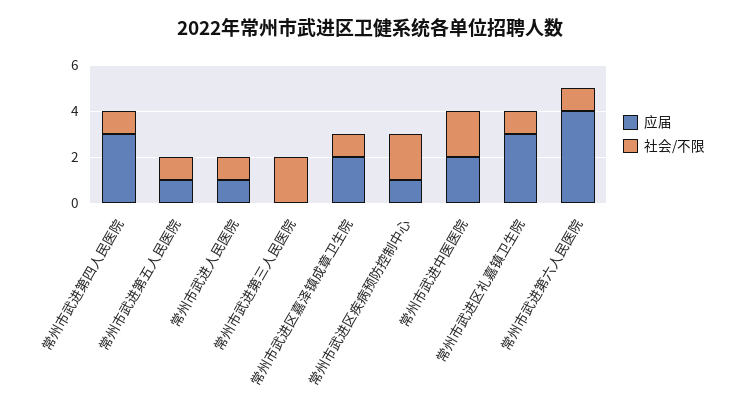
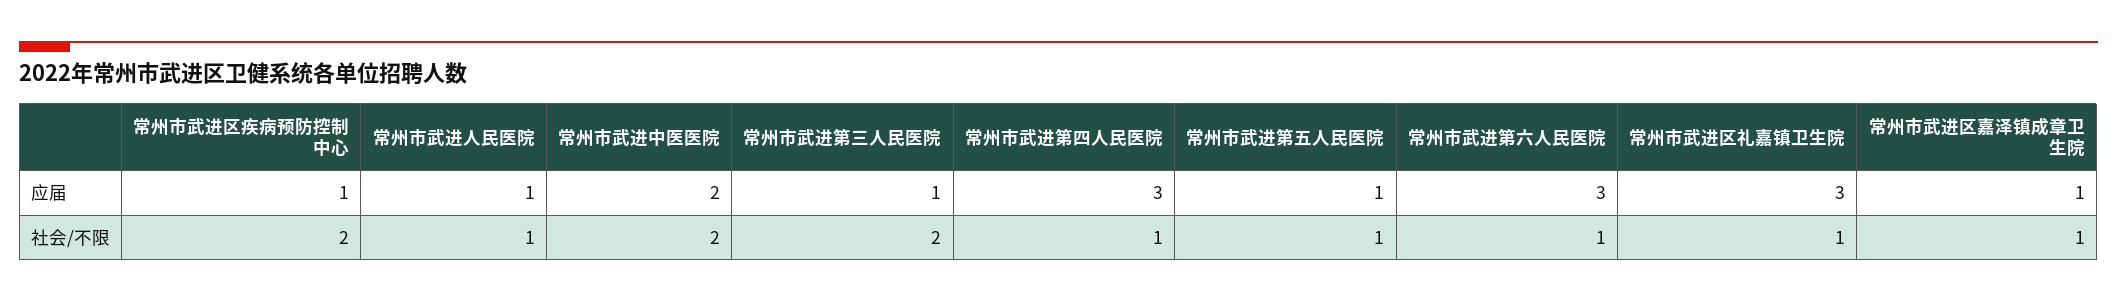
  {
    "应届": {
      "常州市武进第四人民医院": 3,
      "常州市武进第五人民医院": 1,
      "常州市武进人民医院": 1,
-     "常州市武进第三人民医院": 0,
+     "常州市武进第三人民医院": 1,
-     "常州市武进区嘉泽镇成章卫生院": 2,
+     "常州市武进区嘉泽镇成章卫生院": 1,
      "常州市武进区疾病预防控制中心": 1,
      "常州市武进中医医院": 2,
      "常州市武进区礼嘉镇卫生院": 3,
-     "常州市武进第六人民医院": 4
+     "常州市武进第六人民医院": 3
    },
    "社会/不限": {
      "常州市武进第四人民医院": 1,
      "常州市武进第五人民医院": 1,
      "常州市武进人民医院": 1,
      "常州市武进第三人民医院": 2,
      "常州市武进区嘉泽镇成章卫生院": 1,
      "常州市武进区疾病预防控制中心": 2,
      "常州市武进中医医院": 2,
      "常州市武进区礼嘉镇卫生院": 1,
      "常州市武进第六人民医院": 1
    }
  }

